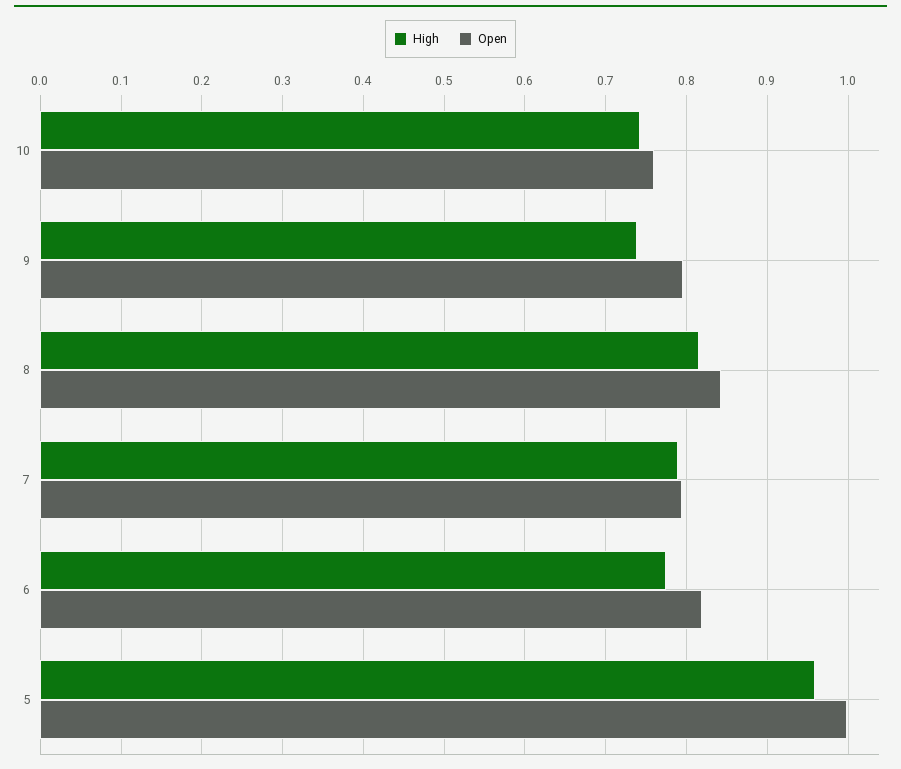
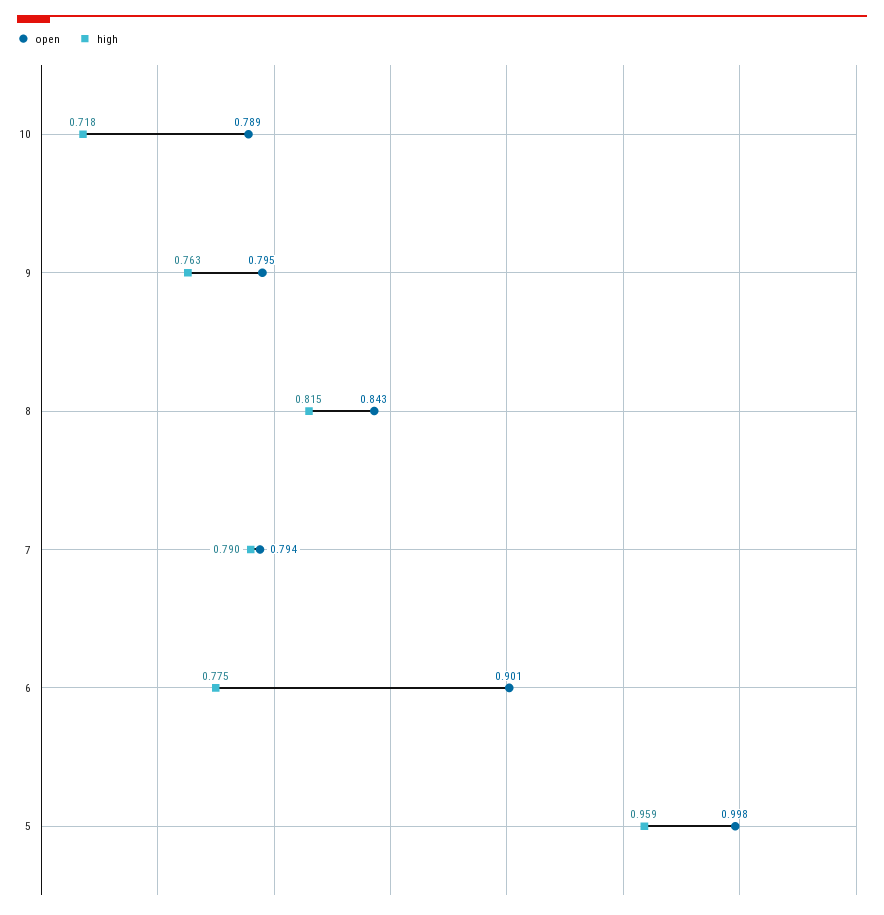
  {
    "High": {
-     "10": 0.74,
+     "10": 0.718,
-     "9": 0.74,
+     "9": 0.763,
      "8": 0.815,
      "7": 0.79,
      "6": 0.775,
      "5": 0.959
    },
    "Open": {
-     "10": 0.76,
+     "10": 0.789,
      "9": 0.795,
      "8": 0.843,
      "7": 0.794,
-     "6": 0.82,
+     "6": 0.901,
      "5": 0.998
    }
  }

